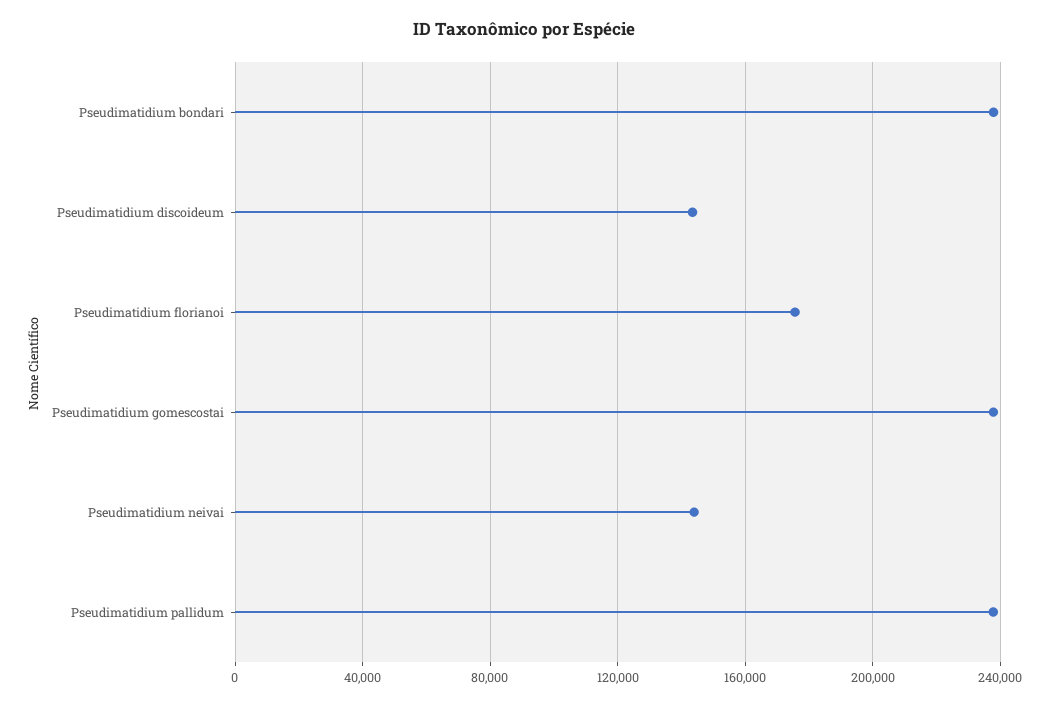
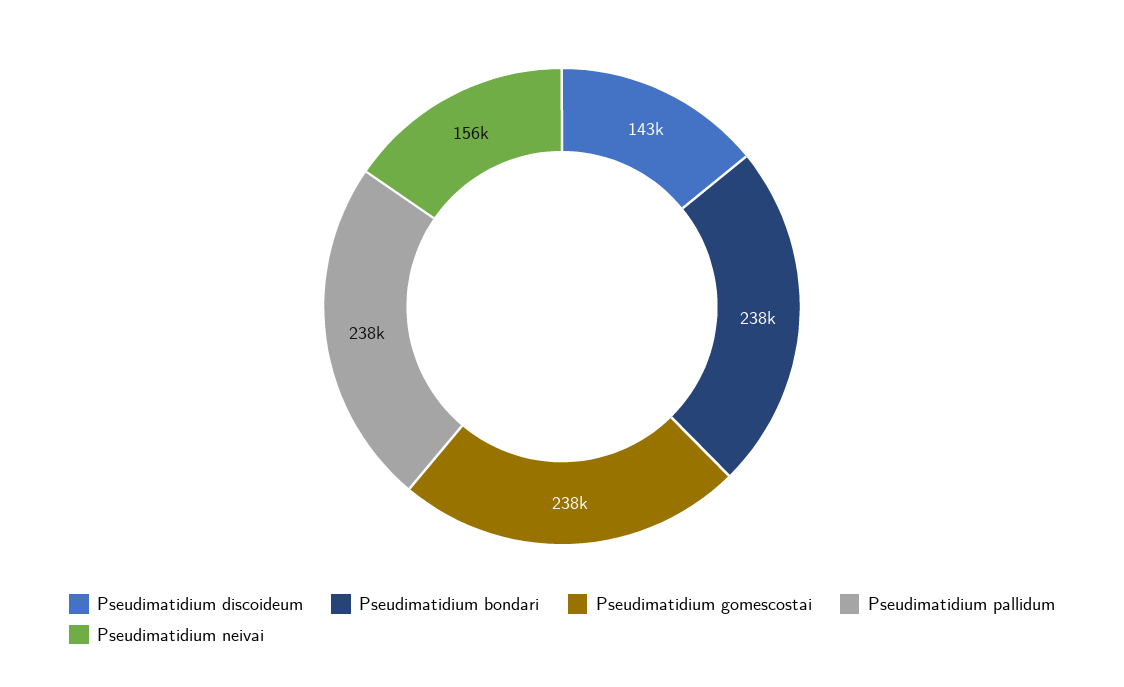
  {
    "Pseudimatidium bondari": 238000,
    "Pseudimatidium discoideum": 143000,
-   "Pseudimatidium florianoi": 175000,
    "Pseudimatidium gomescostai": 238000,
-   "Pseudimatidium neivai": 145000,
+   "Pseudimatidium neivai": 156000,
    "Pseudimatidium pallidum": 238000
  }

